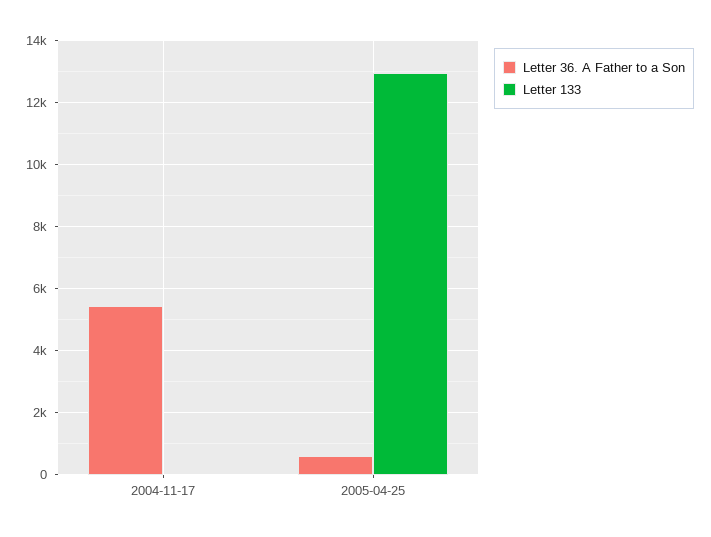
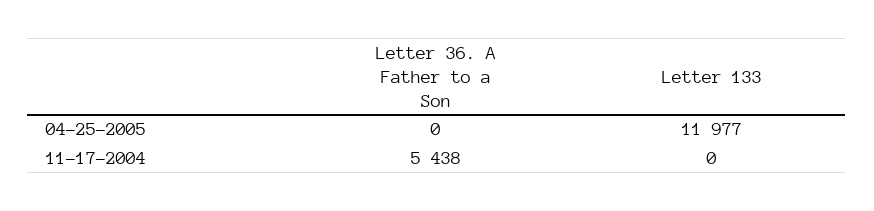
  {
    "Letter 36. A Father to a Son": {
      "2004-11-17": 5438,
-     "2005-04-25": 600
+     "2005-04-25": 0
    },
    "Letter 133": {
      "2004-11-17": 0,
-     "2005-04-25": 13000
+     "2005-04-25": 11977
    }
  }

